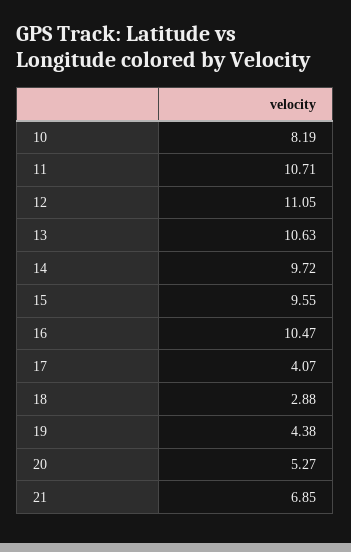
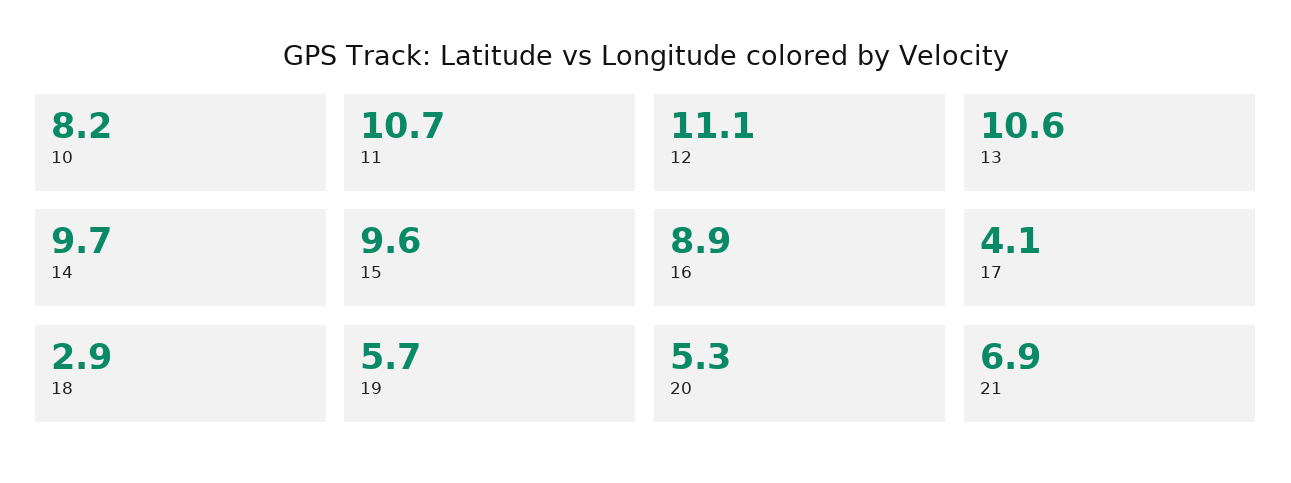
  {
    "10": 8.19,
    "11": 10.71,
    "12": 11.05,
    "13": 10.63,
    "14": 9.72,
    "15": 9.55,
-   "16": 10.47,
+   "16": 8.9,
    "17": 4.07,
    "18": 2.88,
-   "19": 4.38,
+   "19": 5.7,
    "20": 5.27,
    "21": 6.85
  }

